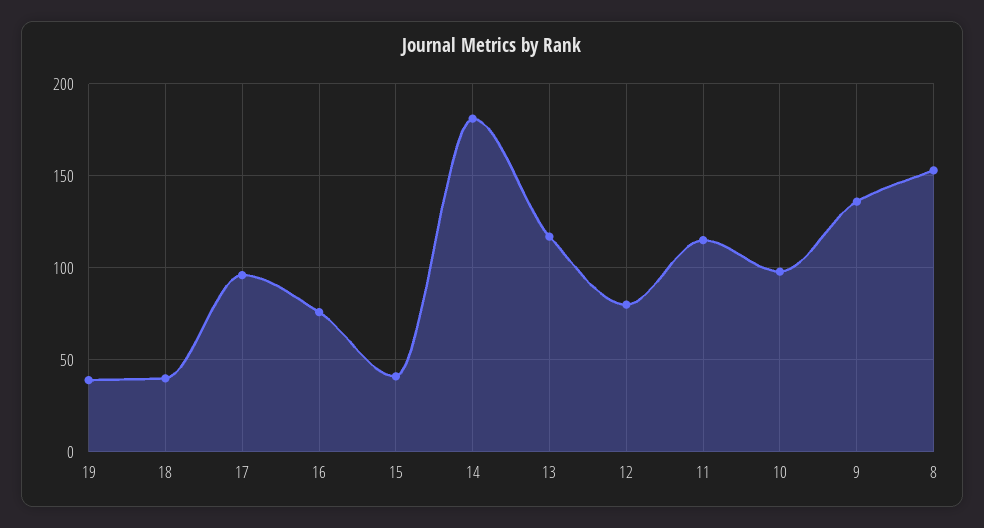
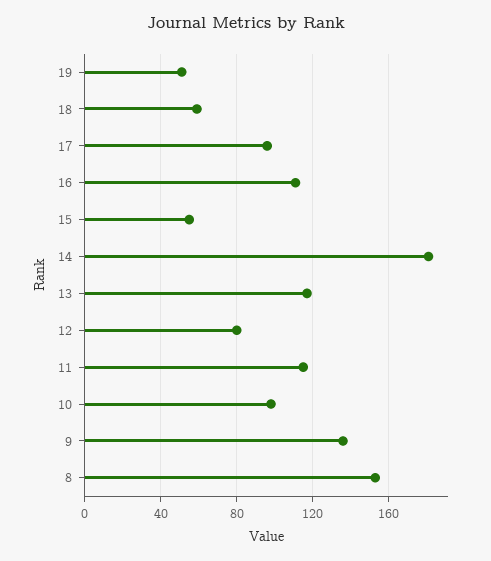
  {
-   "19": 40,
+   "19": 50,
-   "18": 40,
+   "18": 60,
    "17": 95,
-   "16": 75,
+   "16": 110,
-   "15": 40,
+   "15": 55,
    "14": 180,
    "13": 115,
    "12": 80,
    "11": 115,
    "10": 100,
    "9": 135,
    "8": 155
  }

